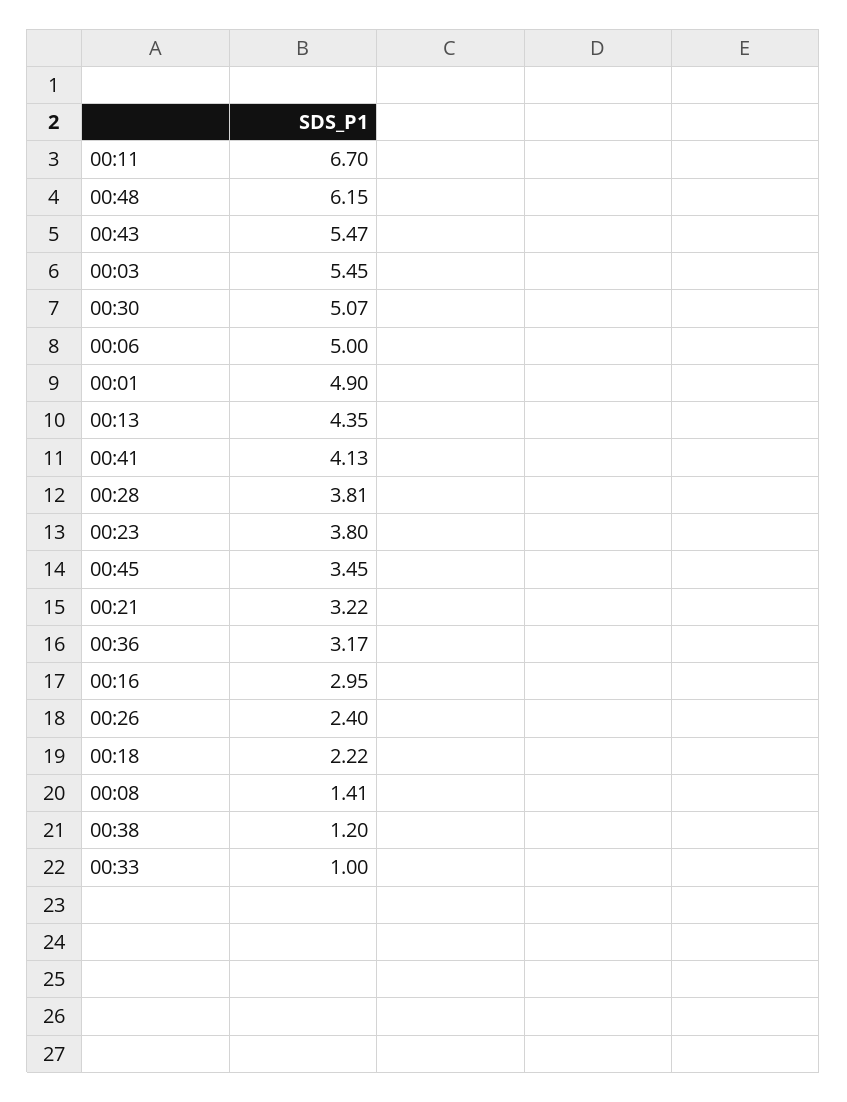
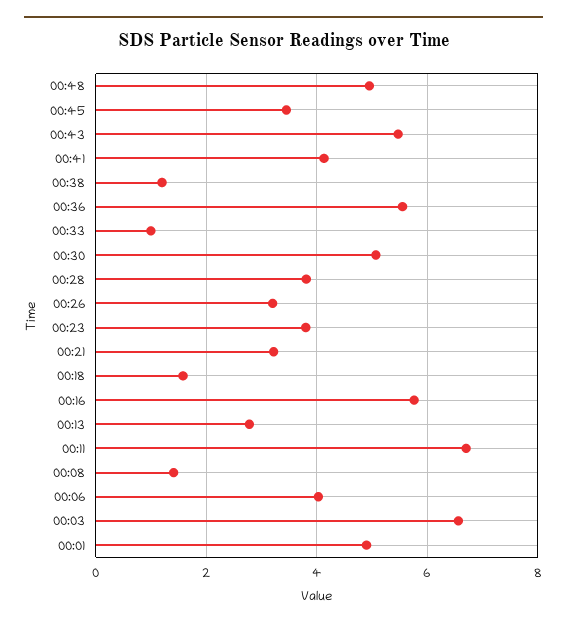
  {
    "00:11": 6.7,
-   "00:48": 6.15,
+   "00:48": 5,
    "00:43": 5.47,
-   "00:03": 5.45,
+   "00:03": 6.6,
    "00:30": 5.07,
-   "00:06": 5,
+   "00:06": 4,
    "00:01": 4.9,
-   "00:13": 4.35,
+   "00:13": 2.8,
    "00:41": 4.13,
    "00:28": 3.81,
    "00:23": 3.8,
    "00:45": 3.45,
    "00:21": 3.22,
-   "00:36": 3.17,
+   "00:36": 5.6,
-   "00:16": 2.95,
+   "00:16": 5.8,
-   "00:26": 2.4,
+   "00:26": 3.2,
-   "00:18": 2.22,
+   "00:18": 1.6,
    "00:08": 1.41,
    "00:38": 1.2,
    "00:33": 1
  }

